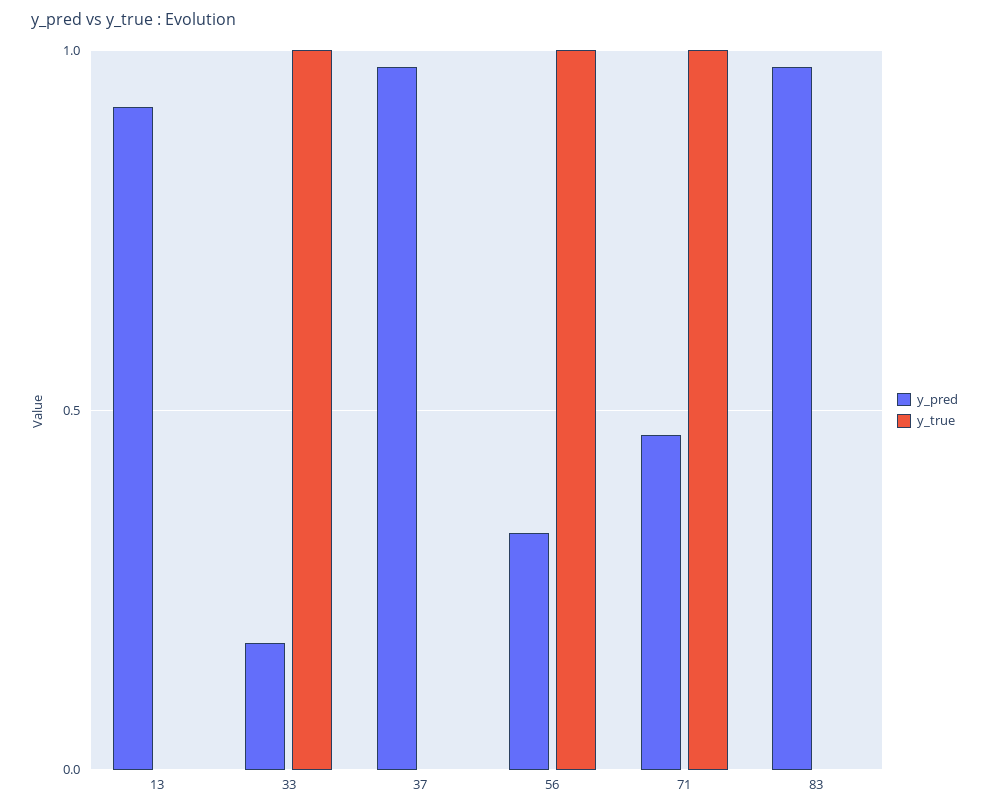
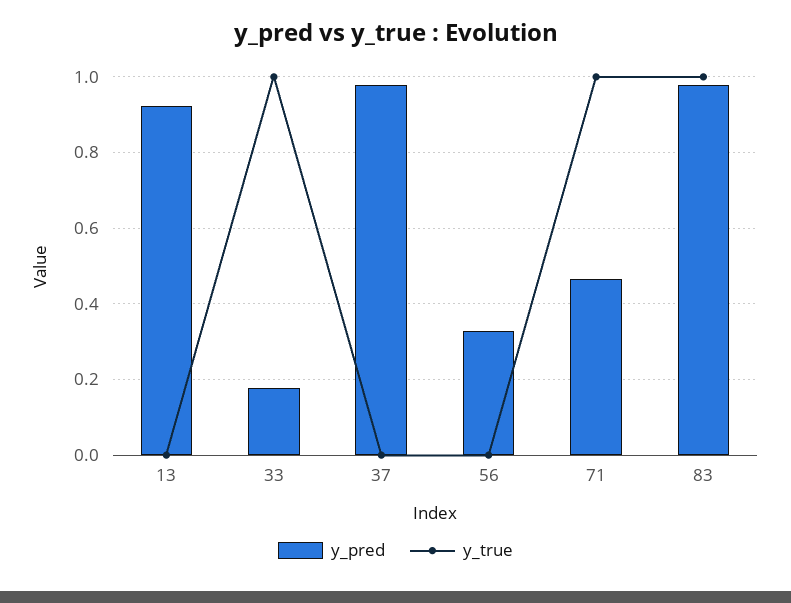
  {
    "y_pred": {
      "13": 0.92,
      "33": 0.18,
      "37": 0.98,
      "56": 0.32,
      "71": 0.46,
      "83": 0.98
    },
    "y_true": {
      "13": 0,
      "33": 1,
      "37": 0,
-     "56": 1,
+     "56": 0,
      "71": 1,
-     "83": 0
+     "83": 1
    }
  }

